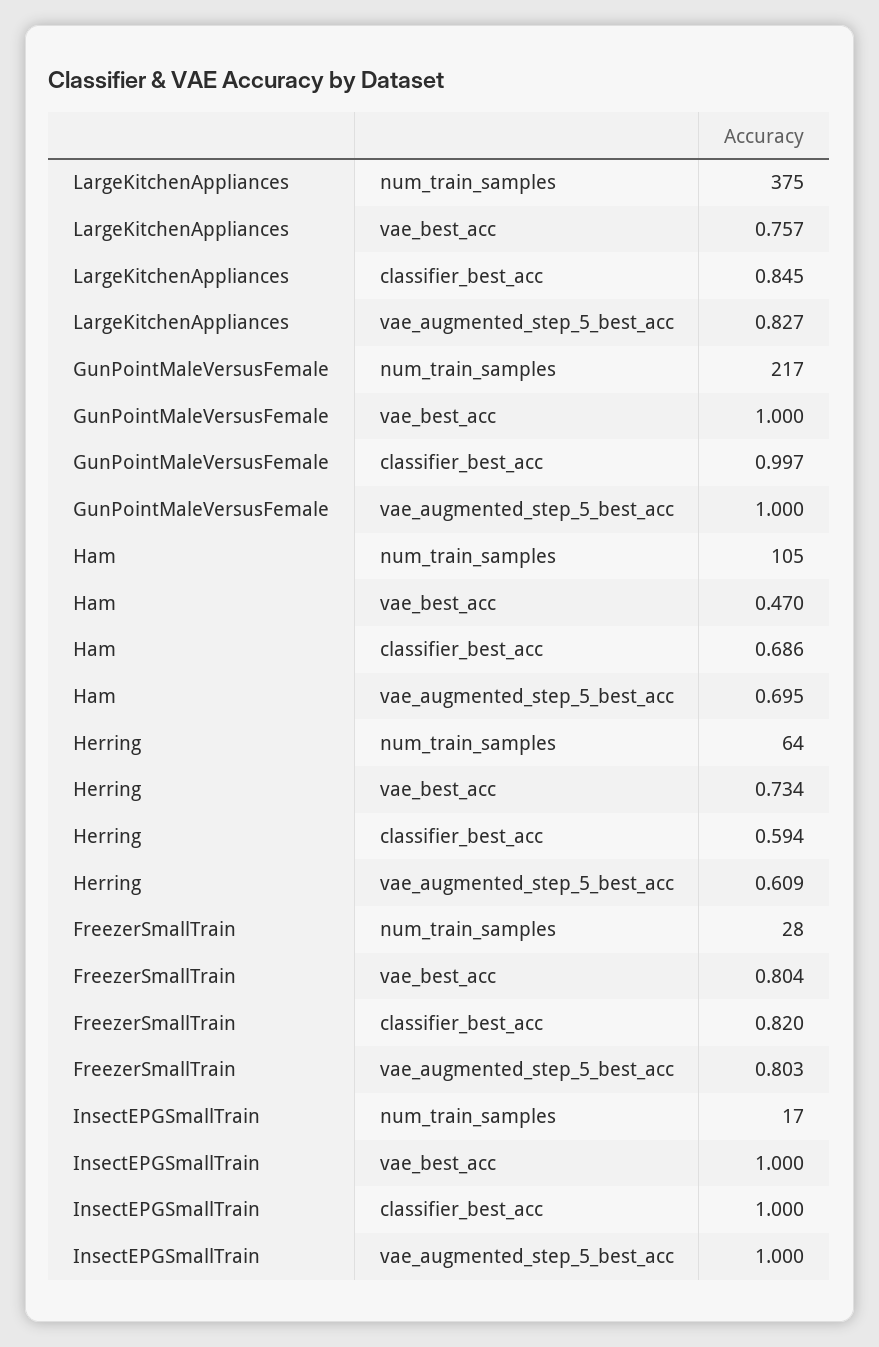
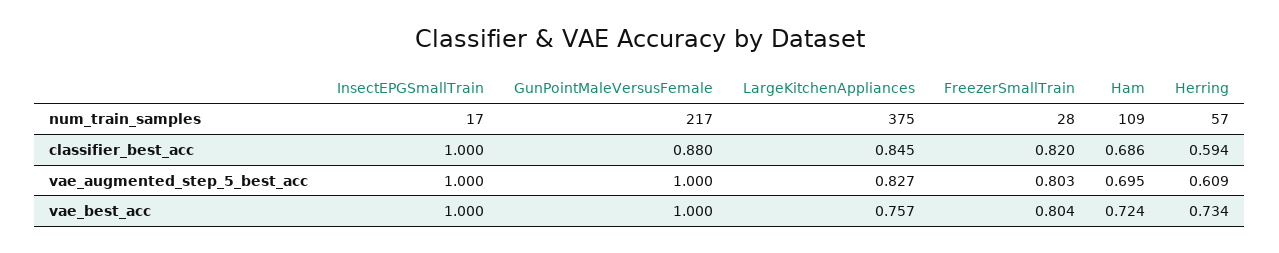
  {
    "LargeKitchenAppliances": {
      "num_train_samples": 375,
      "vae_best_acc": 0.757,
      "classifier_best_acc": 0.845,
      "vae_augmented_step_5_best_acc": 0.827
    },
    "GunPointMaleVersusFemale": {
      "num_train_samples": 217,
      "vae_best_acc": 1,
-     "classifier_best_acc": 0.997,
+     "classifier_best_acc": 0.88,
      "vae_augmented_step_5_best_acc": 1
    },
    "Ham": {
-     "num_train_samples": 105,
+     "num_train_samples": 109,
-     "vae_best_acc": 0.47,
+     "vae_best_acc": 0.724,
      "classifier_best_acc": 0.686,
      "vae_augmented_step_5_best_acc": 0.695
    },
    "Herring": {
-     "num_train_samples": 64,
+     "num_train_samples": 57,
      "vae_best_acc": 0.734,
      "classifier_best_acc": 0.594,
      "vae_augmented_step_5_best_acc": 0.609
    },
    "FreezerSmallTrain": {
      "num_train_samples": 28,
      "vae_best_acc": 0.804,
      "classifier_best_acc": 0.82,
      "vae_augmented_step_5_best_acc": 0.803
    },
    "InsectEPGSmallTrain": {
      "num_train_samples": 17,
      "vae_best_acc": 1,
      "classifier_best_acc": 1,
      "vae_augmented_step_5_best_acc": 1
    }
  }

